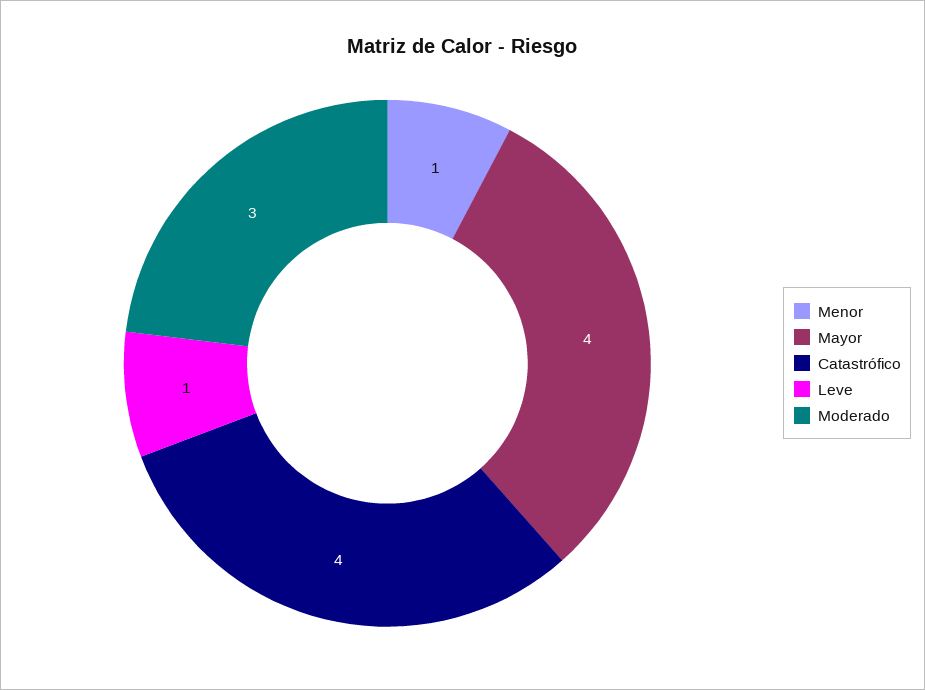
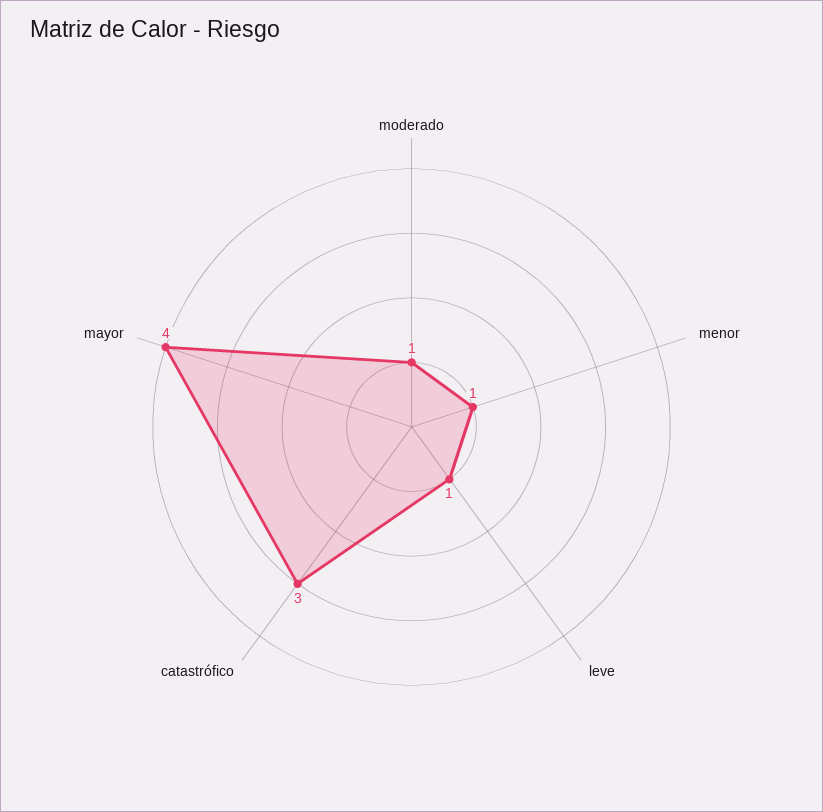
  {
    "Menor": 1,
    "Mayor": 4,
-   "Catastrófico": 4,
+   "Catastrófico": 3,
    "Leve": 1,
-   "Moderado": 3
+   "Moderado": 1
  }

